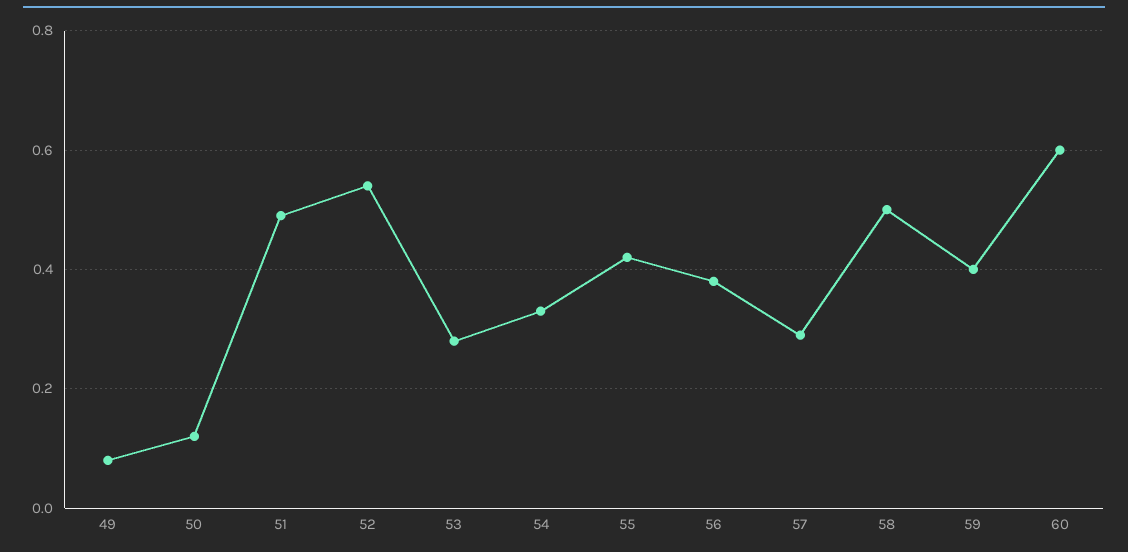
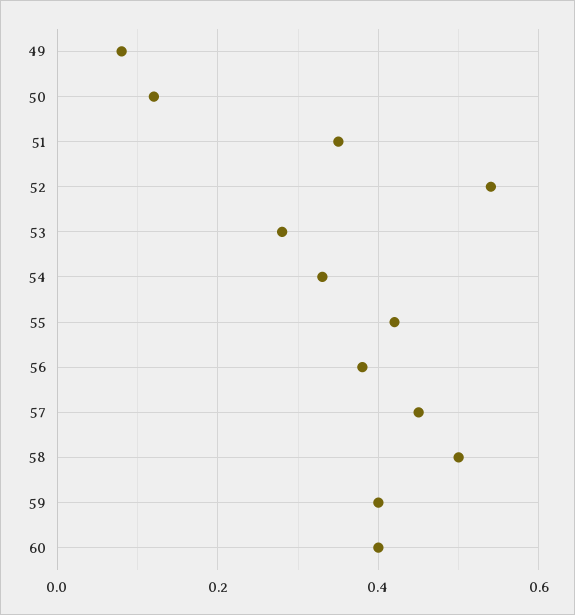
  {
    "49": 0.1,
    "50": 0.1,
-   "51": 0.5,
+   "51": 0.35,
    "52": 0.55,
    "53": 0.3,
    "54": 0.35,
    "55": 0.4,
    "56": 0.4,
-   "57": 0.3,
+   "57": 0.45,
    "58": 0.5,
    "59": 0.4,
-   "60": 0.6
+   "60": 0.4
  }

